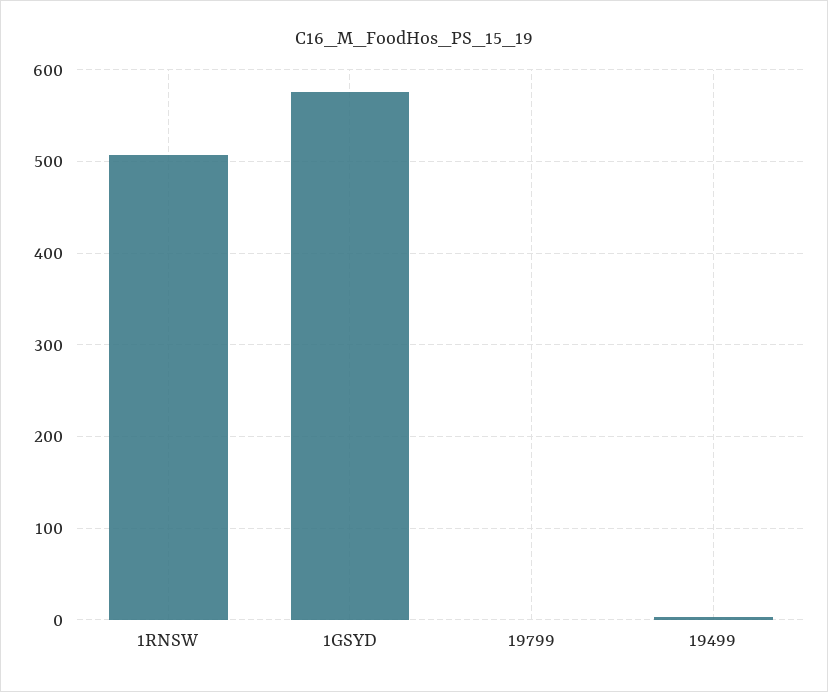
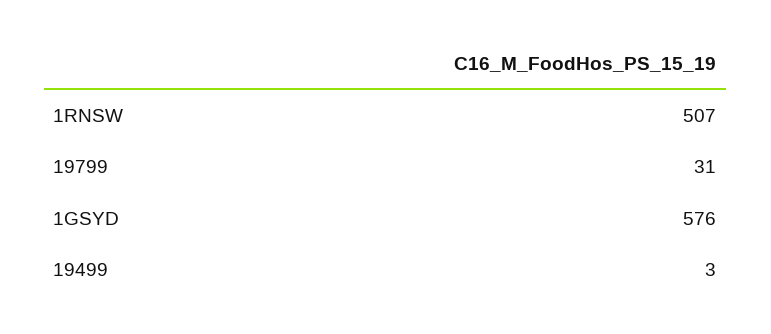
  {
    "1RNSW": 507,
    "1GSYD": 576,
-   "19799": 0,
+   "19799": 31,
    "19499": 3
  }

